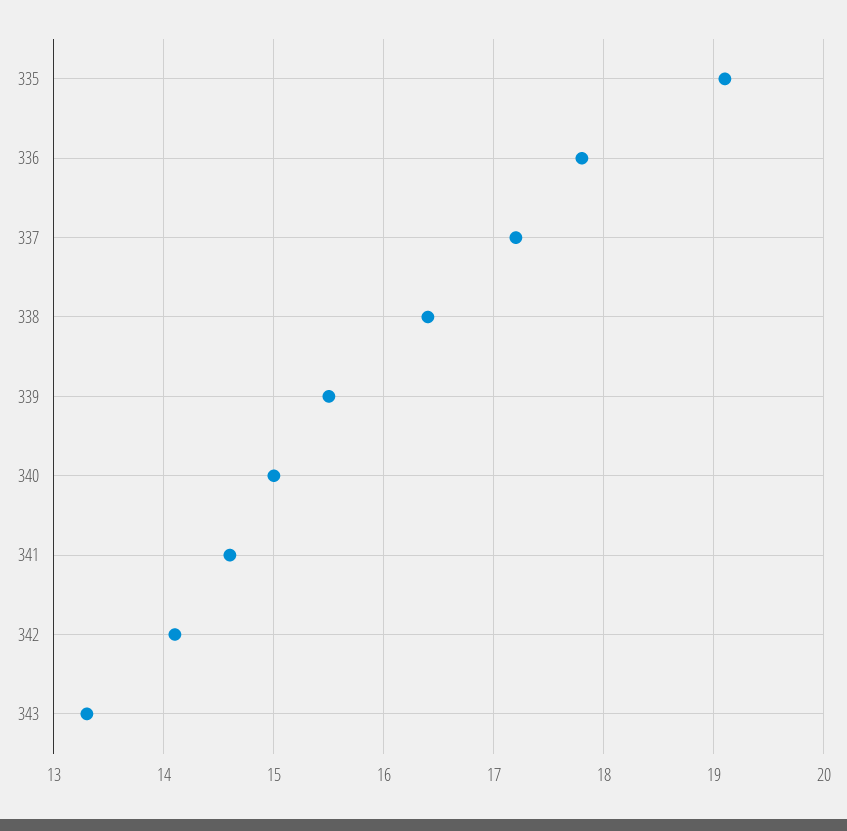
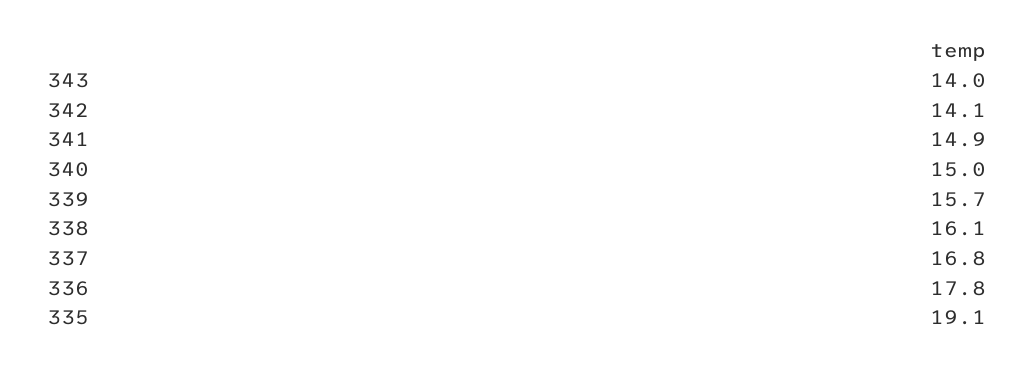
  {
    "335": 19.1,
    "336": 17.8,
-   "337": 17.2,
+   "337": 16.8,
-   "338": 16.4,
+   "338": 16.1,
-   "339": 15.5,
+   "339": 15.7,
    "340": 15,
-   "341": 14.6,
+   "341": 14.9,
    "342": 14.1,
-   "343": 13.3
+   "343": 14
  }

